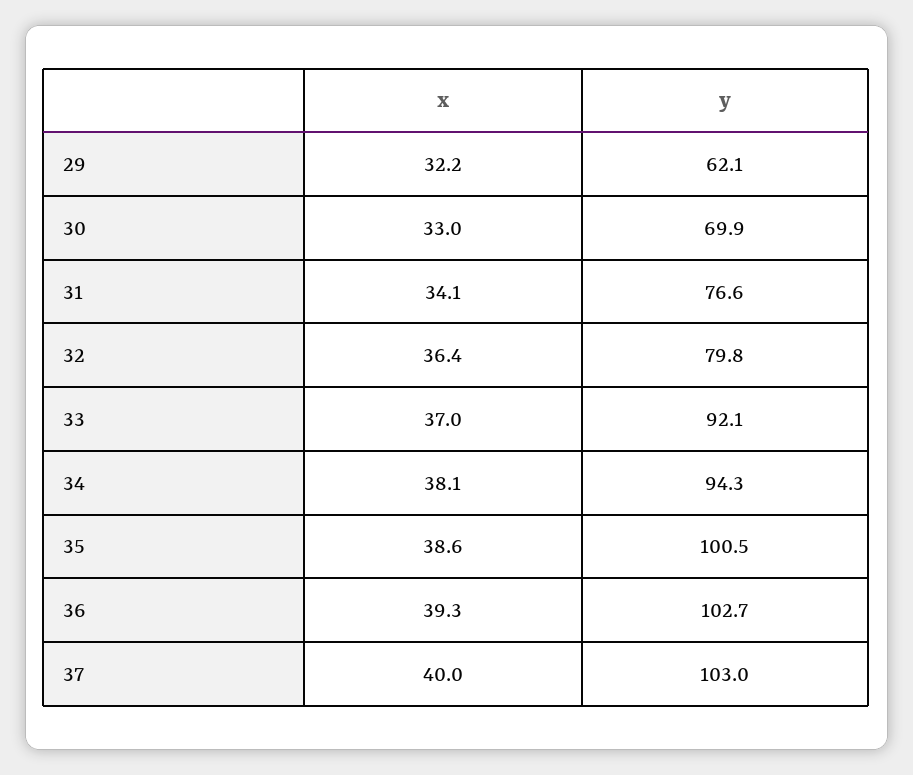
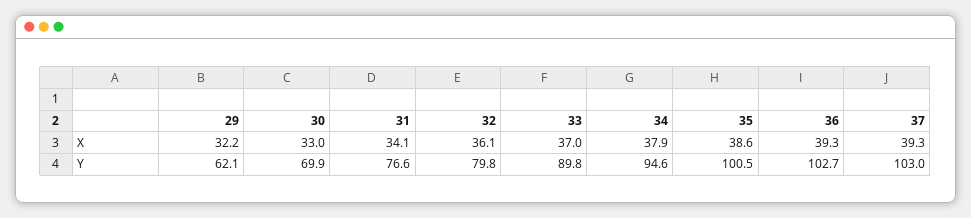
  {
    "x": {
      "29": 32.2,
      "30": 33,
      "31": 34.1,
-     "32": 36.4,
+     "32": 36.1,
      "33": 37,
-     "34": 38.1,
+     "34": 37.9,
      "35": 38.6,
      "36": 39.3,
-     "37": 40
+     "37": 39.3
    },
    "y": {
      "29": 62.1,
      "30": 69.9,
      "31": 76.6,
      "32": 79.8,
-     "33": 92.1,
+     "33": 89.8,
-     "34": 94.3,
+     "34": 94.6,
      "35": 100.5,
      "36": 102.7,
      "37": 103
    }
  }

